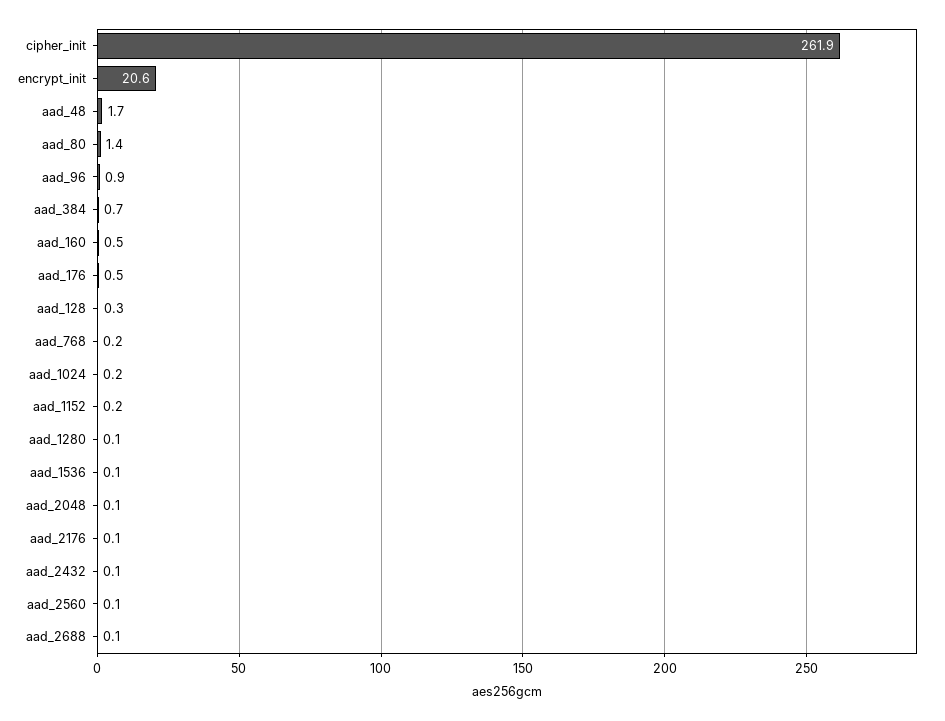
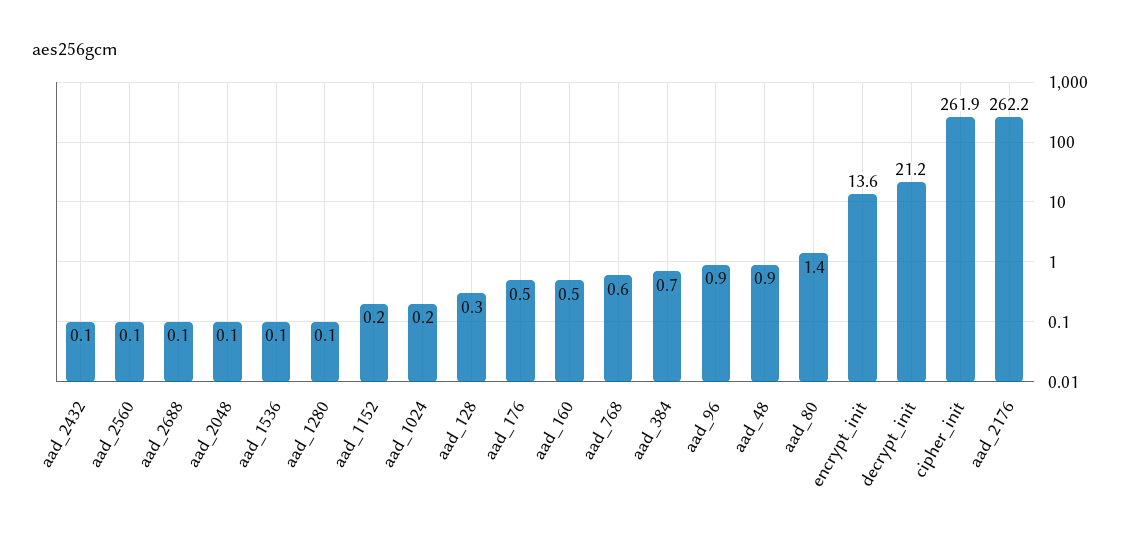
  {
    "cipher_init": 261.9,
-   "encrypt_init": 20.6,
+   "encrypt_init": 13.6,
-   "aad_48": 1.7,
+   "aad_48": 0.9,
    "aad_80": 1.4,
    "aad_96": 0.9,
    "aad_384": 0.7,
    "aad_160": 0.5,
    "aad_176": 0.5,
    "aad_128": 0.3,
-   "aad_768": 0.2,
+   "aad_768": 0.6,
    "aad_1024": 0.2,
    "aad_1152": 0.2,
    "aad_1280": 0.1,
    "aad_1536": 0.1,
    "aad_2048": 0.1,
-   "aad_2176": 0.1,
+   "aad_2176": 262.2,
    "aad_2432": 0.1,
    "aad_2560": 0.1,
-   "aad_2688": 0.1
+   "aad_2688": 0.1,
+   "decrypt_init": 21.2
  }

